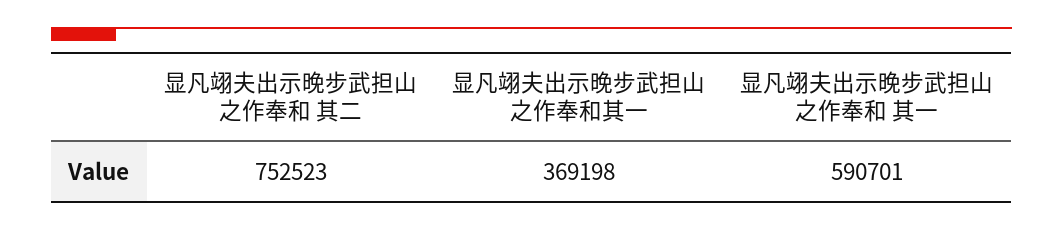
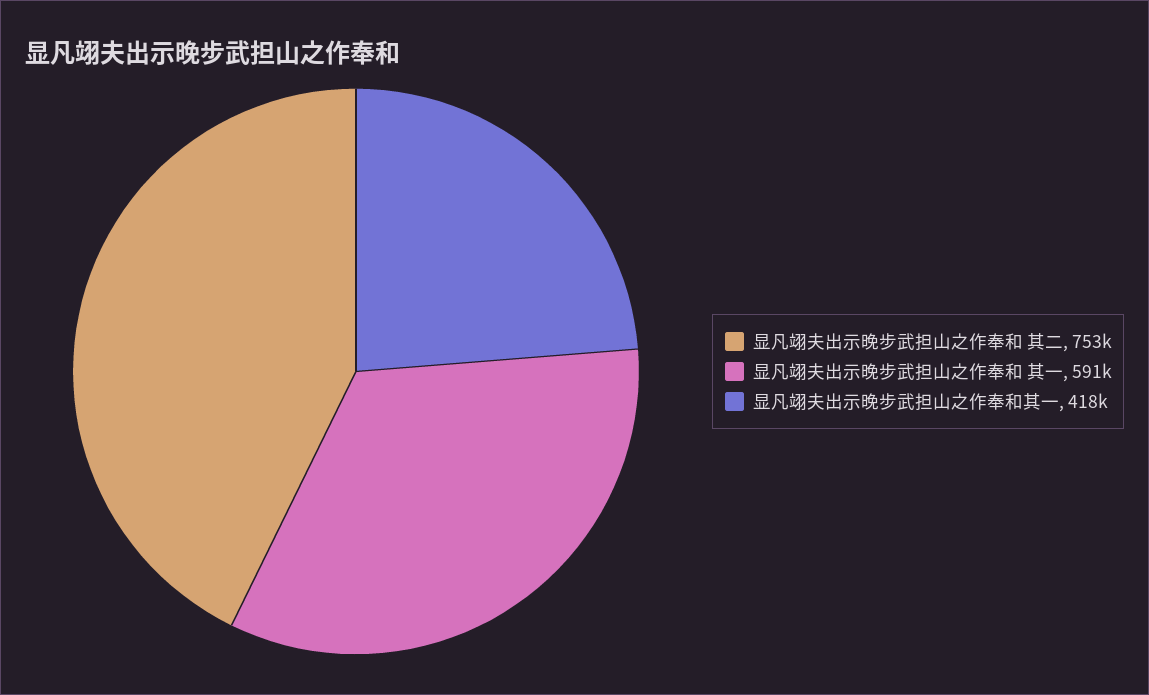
  {
    "显凡翊夫出示晚步武担山之作奉和 其二": 752523,
-   "显凡翊夫出示晚步武担山之作奉和其一": 369198,
+   "显凡翊夫出示晚步武担山之作奉和其一": 418000,
    "显凡翊夫出示晚步武担山之作奉和 其一": 590701
  }

